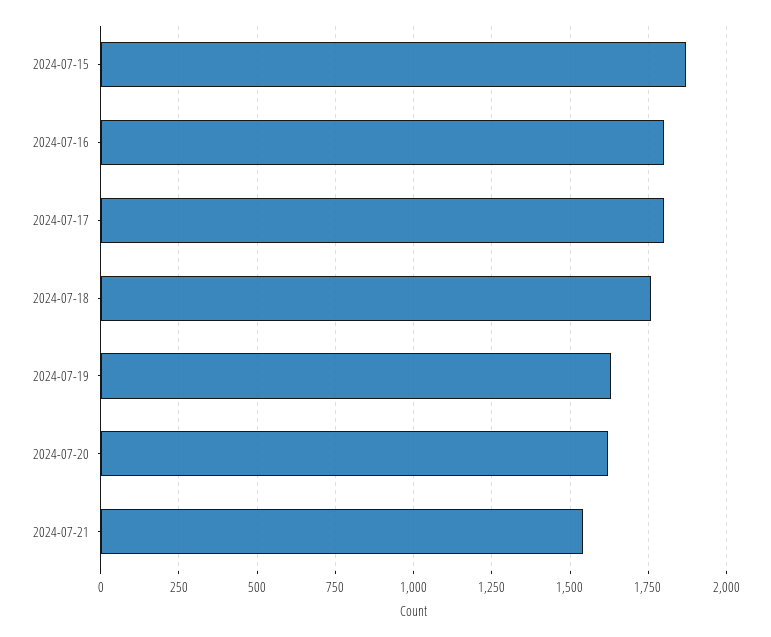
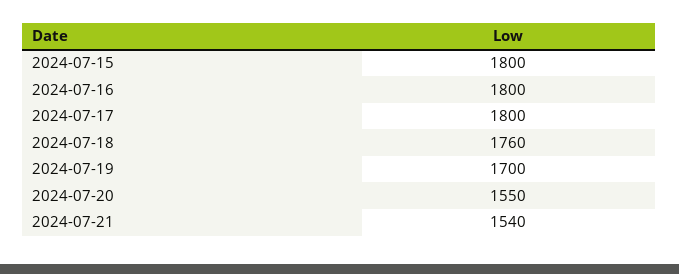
  {
-   "2024-07-15": 1875,
+   "2024-07-15": 1800,
    "2024-07-16": 1800,
    "2024-07-17": 1800,
    "2024-07-18": 1760,
-   "2024-07-19": 1625,
+   "2024-07-19": 1700,
-   "2024-07-20": 1625,
+   "2024-07-20": 1550,
    "2024-07-21": 1540
  }

